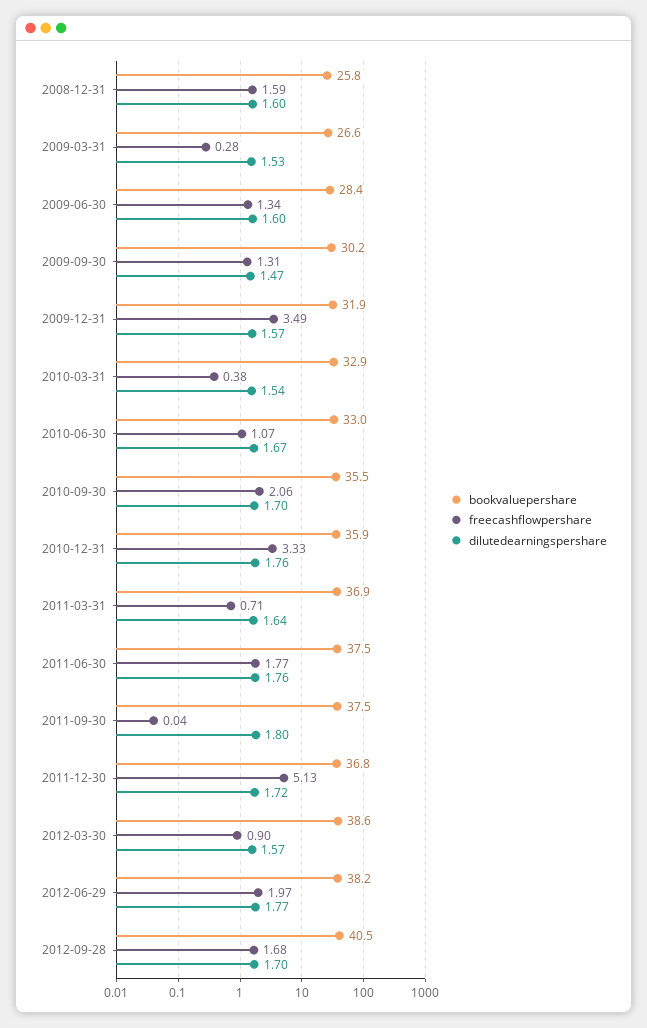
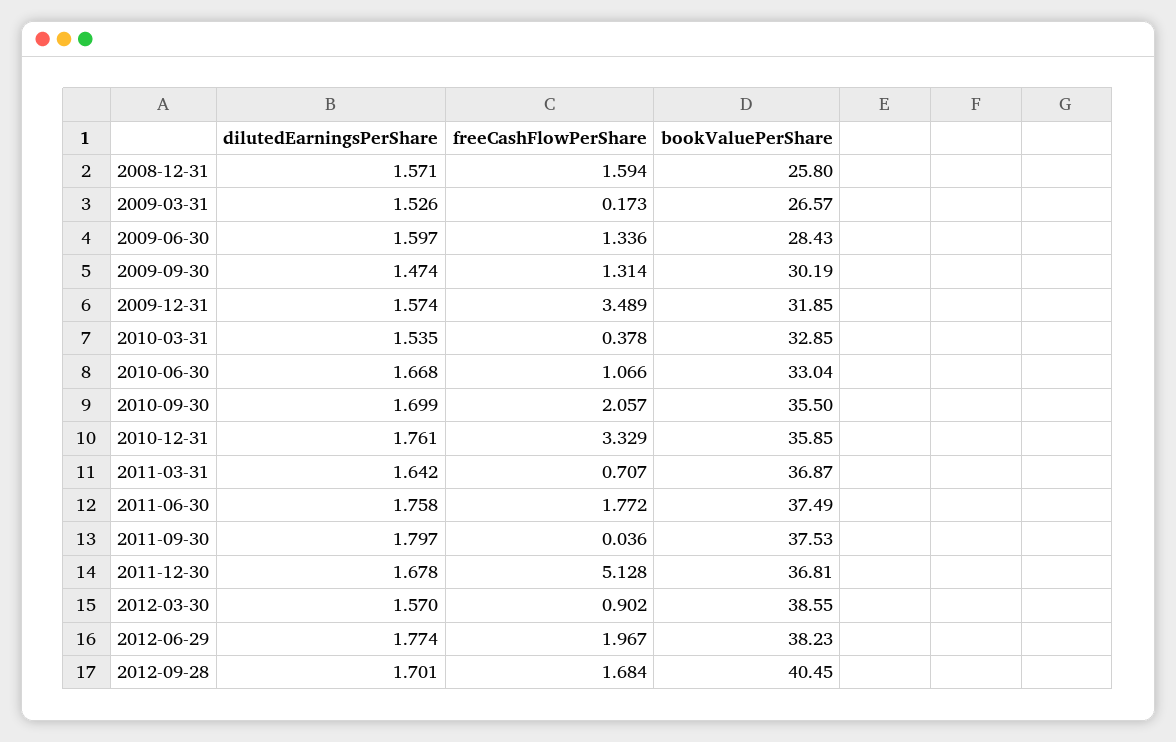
  {
    "bookvaluepershare": {
      "2008-12-31": 25.8,
      "2009-03-31": 26.57,
      "2009-06-30": 28.43,
      "2009-09-30": 30.19,
      "2009-12-31": 31.85,
      "2010-03-31": 32.85,
      "2010-06-30": 33.04,
      "2010-09-30": 35.5,
      "2010-12-31": 35.85,
      "2011-03-31": 36.87,
      "2011-06-30": 37.49,
      "2011-09-30": 37.53,
      "2011-12-30": 36.81,
      "2012-03-30": 38.55,
      "2012-06-29": 38.23,
      "2012-09-28": 40.45
    },
    "freecashflowpershare": {
      "2008-12-31": 1.594,
-     "2009-03-31": 0.28,
+     "2009-03-31": 0.173,
      "2009-06-30": 1.336,
      "2009-09-30": 1.314,
      "2009-12-31": 3.489,
      "2010-03-31": 0.378,
      "2010-06-30": 1.066,
      "2010-09-30": 2.057,
      "2010-12-31": 3.329,
      "2011-03-31": 0.707,
      "2011-06-30": 1.772,
      "2011-09-30": 0.036,
      "2011-12-30": 5.128,
      "2012-03-30": 0.902,
      "2012-06-29": 1.967,
      "2012-09-28": 1.684
    },
    "dilutedearningspershare": {
-     "2008-12-31": 1.6,
+     "2008-12-31": 1.571,
      "2009-03-31": 1.526,
      "2009-06-30": 1.597,
      "2009-09-30": 1.474,
      "2009-12-31": 1.574,
      "2010-03-31": 1.535,
      "2010-06-30": 1.668,
      "2010-09-30": 1.699,
      "2010-12-31": 1.761,
      "2011-03-31": 1.642,
      "2011-06-30": 1.758,
      "2011-09-30": 1.797,
-     "2011-12-30": 1.72,
+     "2011-12-30": 1.678,
      "2012-03-30": 1.57,
      "2012-06-29": 1.774,
      "2012-09-28": 1.701
    }
  }

